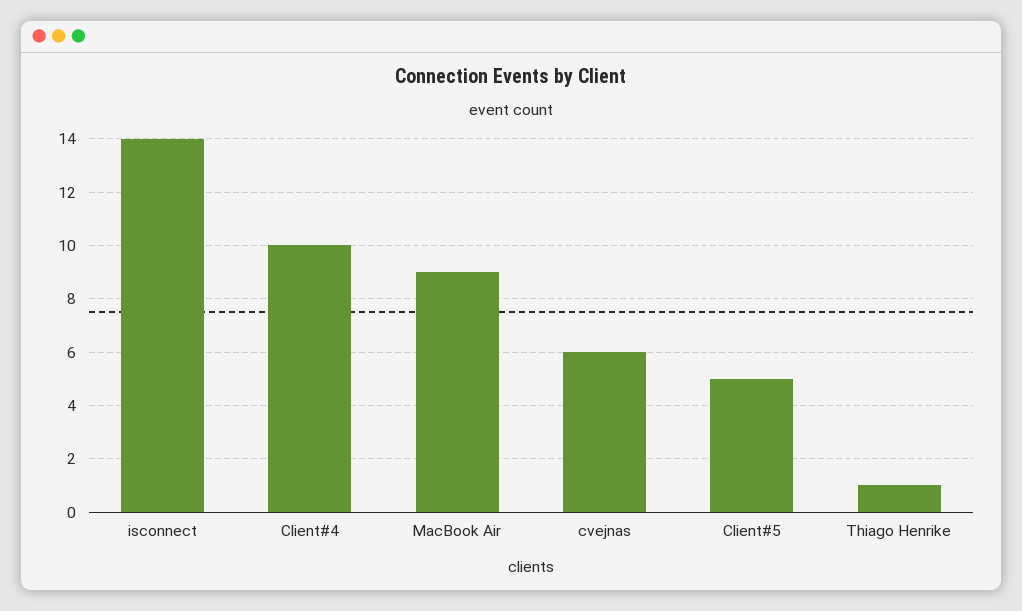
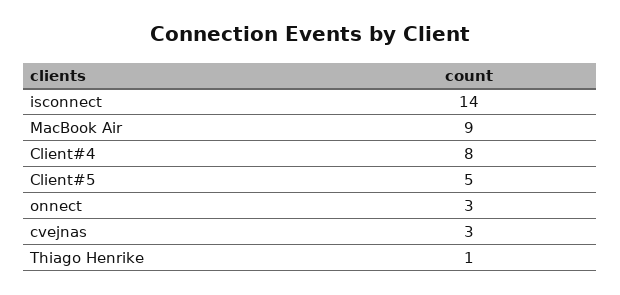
  {
    "isconnect": 14,
-   "Client#4": 10,
+   "Client#4": 8,
    "MacBook Air": 9,
-   "cvejnas": 6,
+   "cvejnas": 3,
    "Client#5": 5,
-   "Thiago Henrike": 1
+   "Thiago Henrike": 1,
+   "onnect": 3
  }

